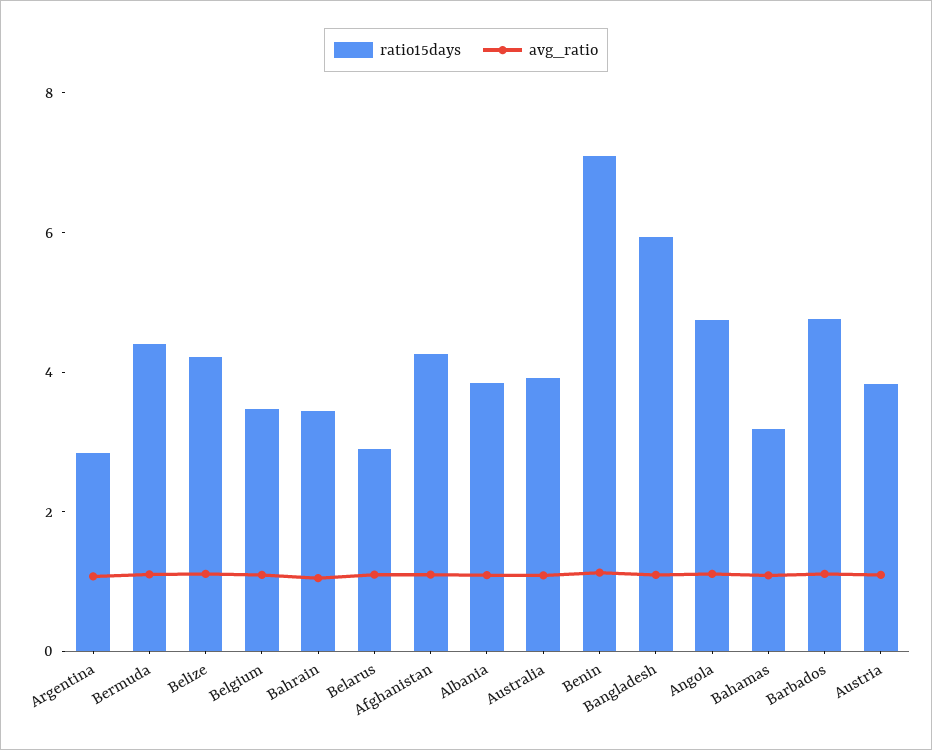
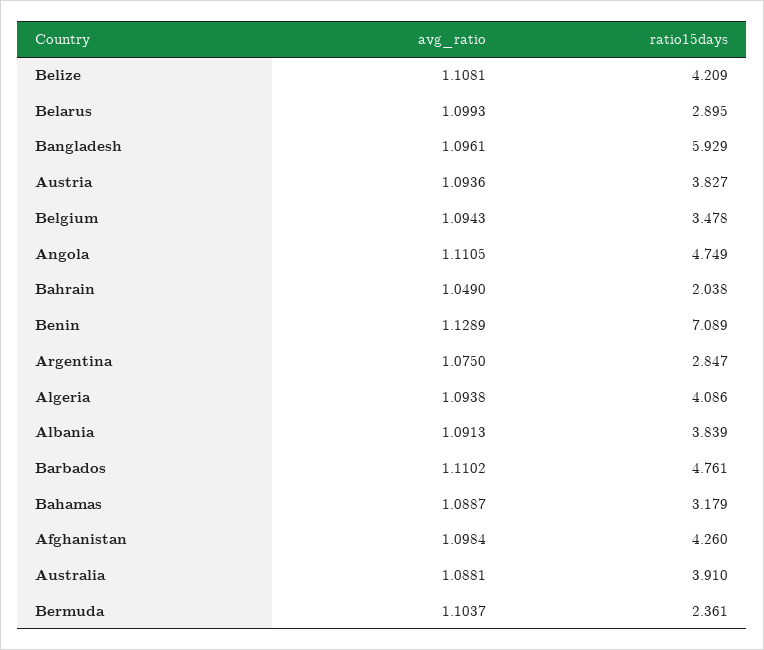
  {
    "ratio15days": {
      "Argentina": 2.847,
-     "Bermuda": 4.5,
+     "Bermuda": 2.361,
      "Belize": 4.209,
      "Belgium": 3.478,
-     "Bahrain": 3.5,
+     "Bahrain": 2.038,
      "Belarus": 2.895,
      "Afghanistan": 4.26,
      "Albania": 3.839,
      "Australia": 3.91,
      "Benin": 7.089,
      "Bangladesh": 5.929,
      "Angola": 4.749,
      "Bahamas": 3.179,
      "Barbados": 4.761,
-     "Austria": 3.827
+     "Austria": 3.827,
+     "Algeria": 4.086
    },
    "avg_ratio": {
      "Argentina": 1.075,
      "Bermuda": 1.1037,
      "Belize": 1.1081,
      "Belgium": 1.0943,
      "Bahrain": 1.049,
      "Belarus": 1.0993,
      "Afghanistan": 1.0984,
      "Albania": 1.0913,
      "Australia": 1.0881,
      "Benin": 1.1289,
      "Bangladesh": 1.0961,
      "Angola": 1.1105,
      "Bahamas": 1.0887,
      "Barbados": 1.1102,
-     "Austria": 1.0936
+     "Austria": 1.0936,
+     "Algeria": 1.0938
    }
  }

